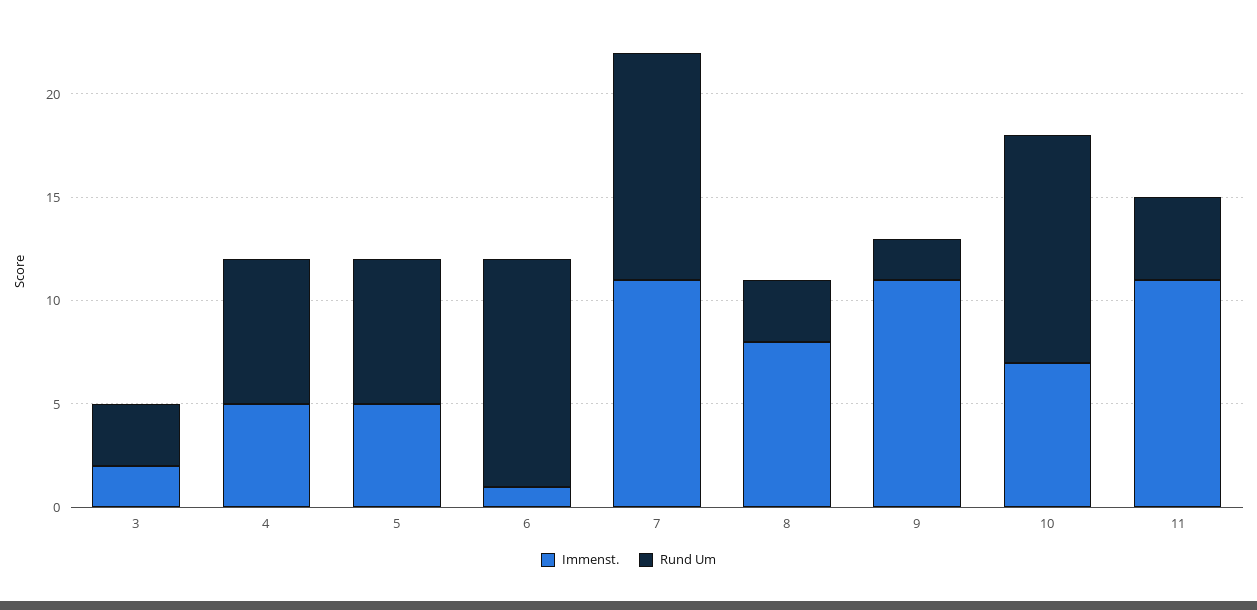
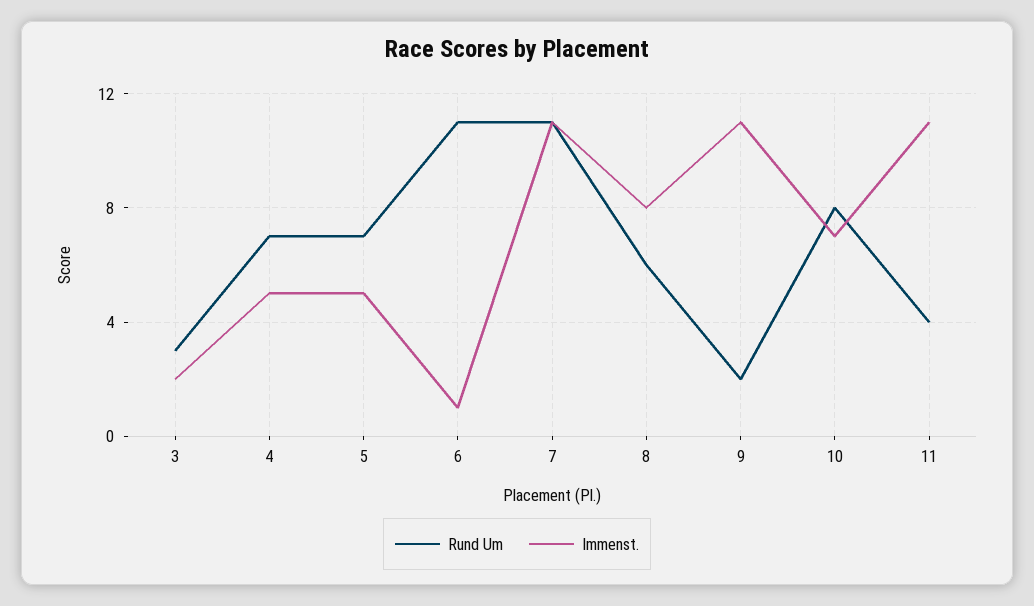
  {
    "Immenst.": {
      "3": 2,
      "4": 5,
      "5": 5,
      "6": 1,
      "7": 11,
      "8": 8,
      "9": 11,
      "10": 7,
      "11": 11
    },
    "Rund Um": {
      "3": 3,
      "4": 7,
      "5": 7,
      "6": 11,
      "7": 11,
-     "8": 3,
+     "8": 6,
      "9": 2,
-     "10": 11,
+     "10": 8,
      "11": 4
    }
  }

